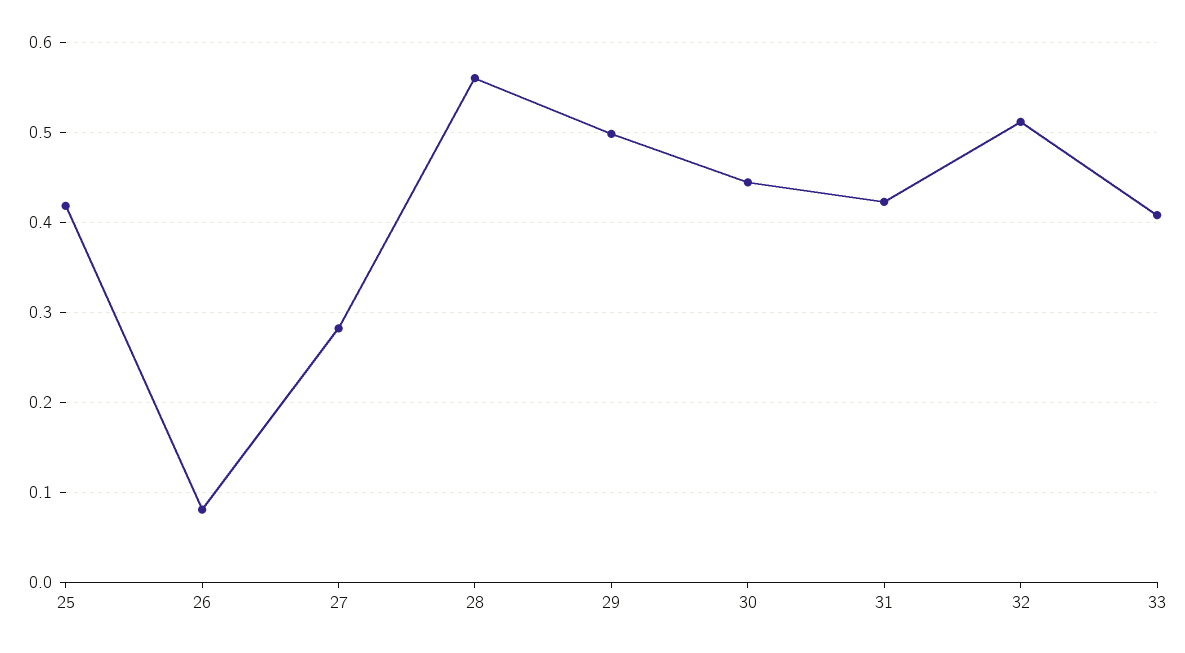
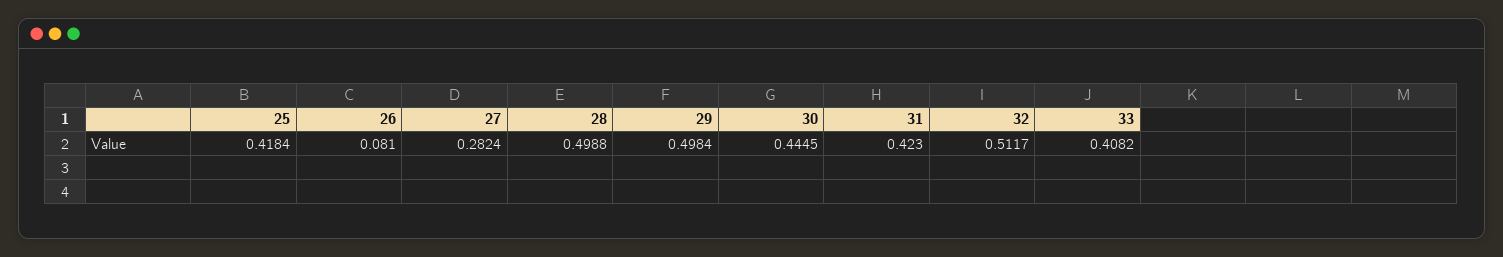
  {
    "25": 0.4184,
    "26": 0.081,
    "27": 0.2824,
-   "28": 0.56,
+   "28": 0.4988,
    "29": 0.4984,
    "30": 0.4445,
    "31": 0.423,
    "32": 0.5117,
    "33": 0.4082
  }

